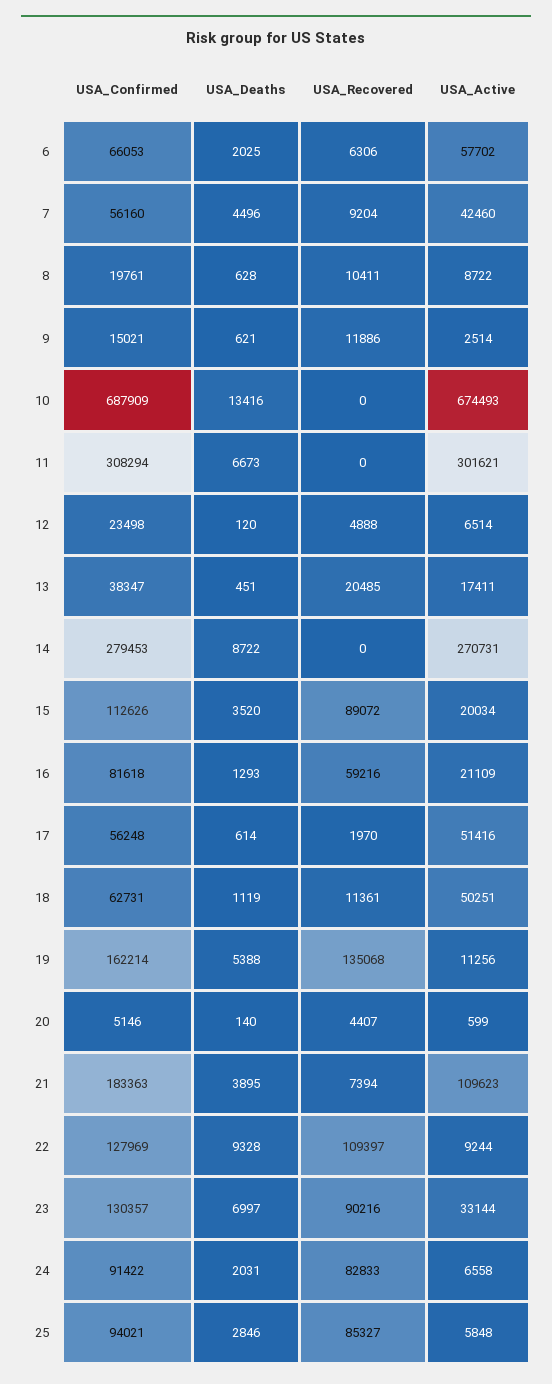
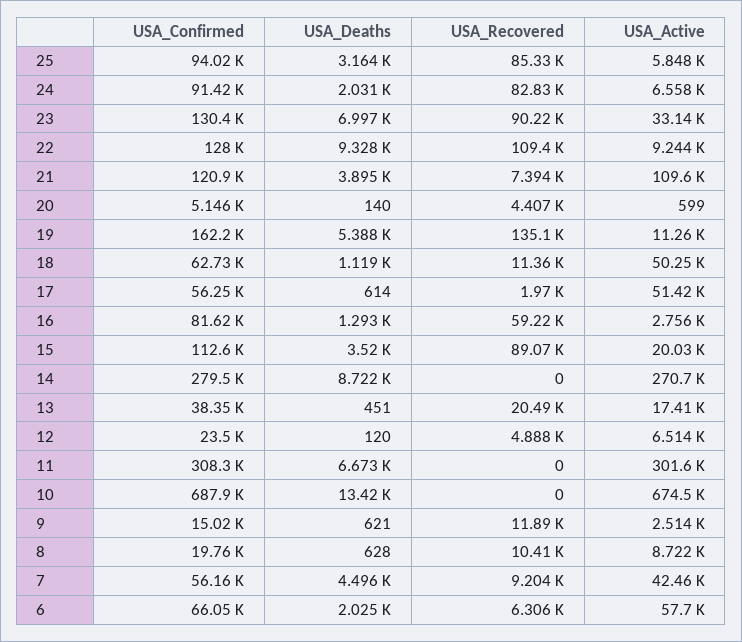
  {
    "USA_Confirmed": {
      "6": 66053,
      "7": 56160,
      "8": 19761,
      "9": 15021,
      "10": 687909,
      "11": 308294,
      "12": 23498,
      "13": 38347,
      "14": 279453,
      "15": 112626,
      "16": 81618,
      "17": 56248,
      "18": 62731,
      "19": 162214,
      "20": 5146,
-     "21": 183363,
+     "21": 120900,
      "22": 127969,
      "23": 130357,
      "24": 91422,
      "25": 94021
    },
    "USA_Deaths": {
      "6": 2025,
      "7": 4496,
      "8": 628,
      "9": 621,
      "10": 13416,
      "11": 6673,
      "12": 120,
      "13": 451,
      "14": 8722,
      "15": 3520,
      "16": 1293,
      "17": 614,
      "18": 1119,
      "19": 5388,
      "20": 140,
      "21": 3895,
      "22": 9328,
      "23": 6997,
      "24": 2031,
-     "25": 2846
+     "25": 3164
    },
    "USA_Recovered": {
      "6": 6306,
      "7": 9204,
      "8": 10411,
      "9": 11886,
      "10": 0,
      "11": 0,
      "12": 4888,
      "13": 20485,
      "14": 0,
      "15": 89072,
      "16": 59216,
      "17": 1970,
      "18": 11361,
      "19": 135068,
      "20": 4407,
      "21": 7394,
      "22": 109397,
      "23": 90216,
      "24": 82833,
      "25": 85327
    },
    "USA_Active": {
      "6": 57702,
      "7": 42460,
      "8": 8722,
      "9": 2514,
      "10": 674493,
      "11": 301621,
      "12": 6514,
      "13": 17411,
      "14": 270731,
      "15": 20034,
-     "16": 21109,
+     "16": 2756,
      "17": 51416,
      "18": 50251,
      "19": 11256,
      "20": 599,
      "21": 109623,
      "22": 9244,
      "23": 33144,
      "24": 6558,
      "25": 5848
    }
  }

